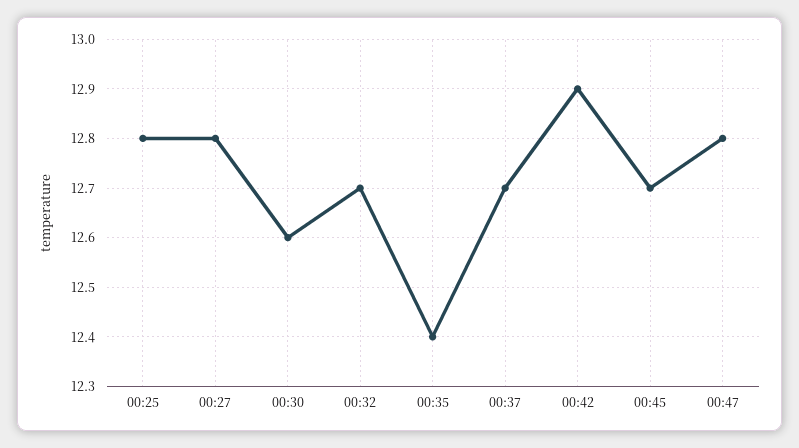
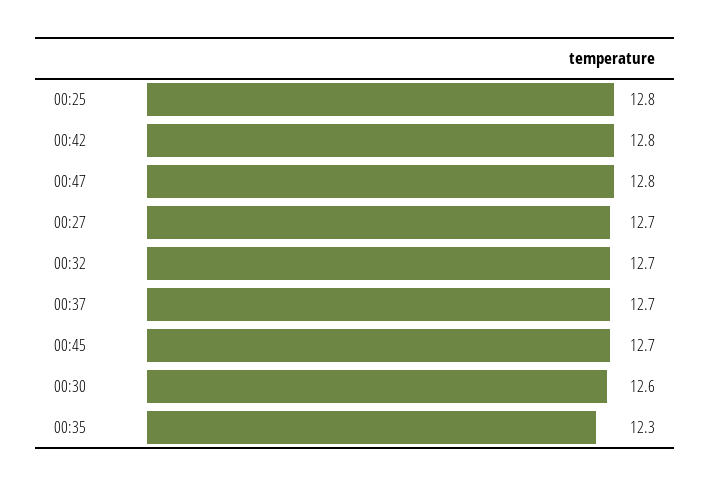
  {
    "00:25": 12.8,
-   "00:27": 12.8,
+   "00:27": 12.7,
    "00:30": 12.6,
    "00:32": 12.7,
-   "00:35": 12.4,
+   "00:35": 12.3,
    "00:37": 12.7,
-   "00:42": 12.9,
+   "00:42": 12.8,
    "00:45": 12.7,
    "00:47": 12.8
  }

